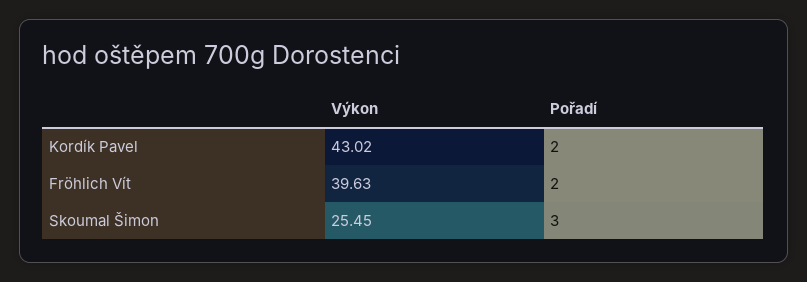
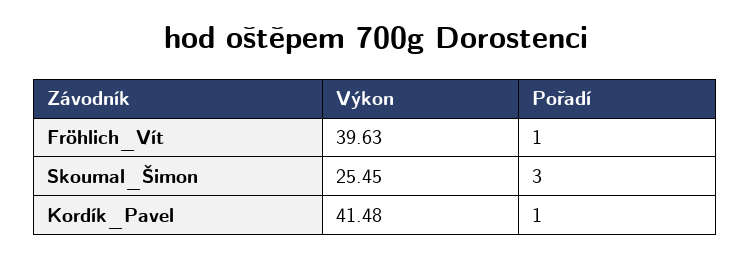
  {
    "Výkon": {
-     "Kordík Pavel": 43.02,
+     "Kordík Pavel": 41.48,
      "Fröhlich Vít": 39.63,
      "Skoumal Šimon": 25.45
    },
    "Pořadí": {
-     "Kordík Pavel": 2,
+     "Kordík Pavel": 1,
-     "Fröhlich Vít": 2,
+     "Fröhlich Vít": 1,
      "Skoumal Šimon": 3
    }
  }

